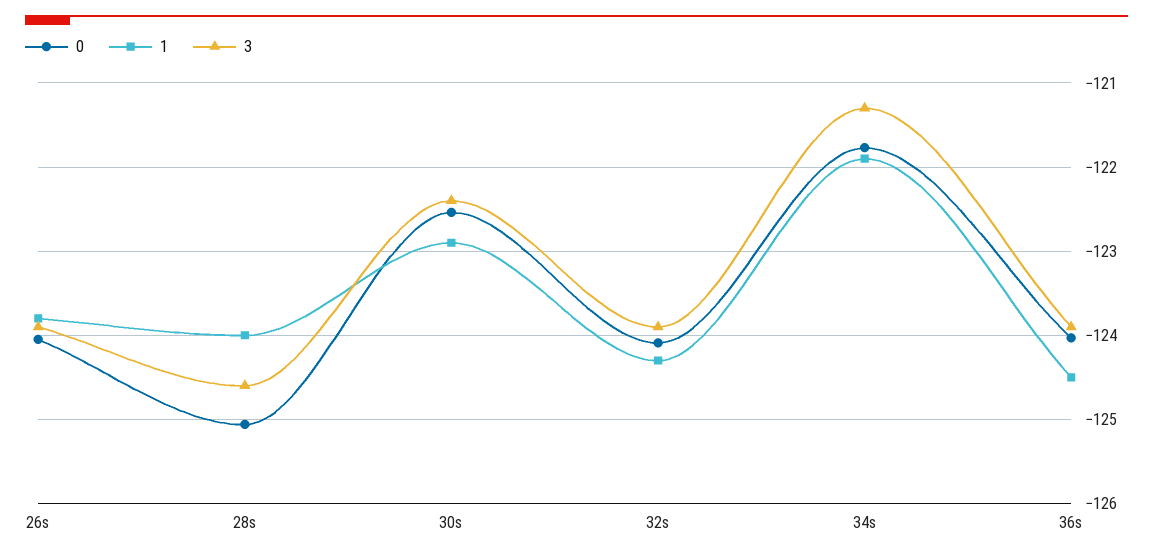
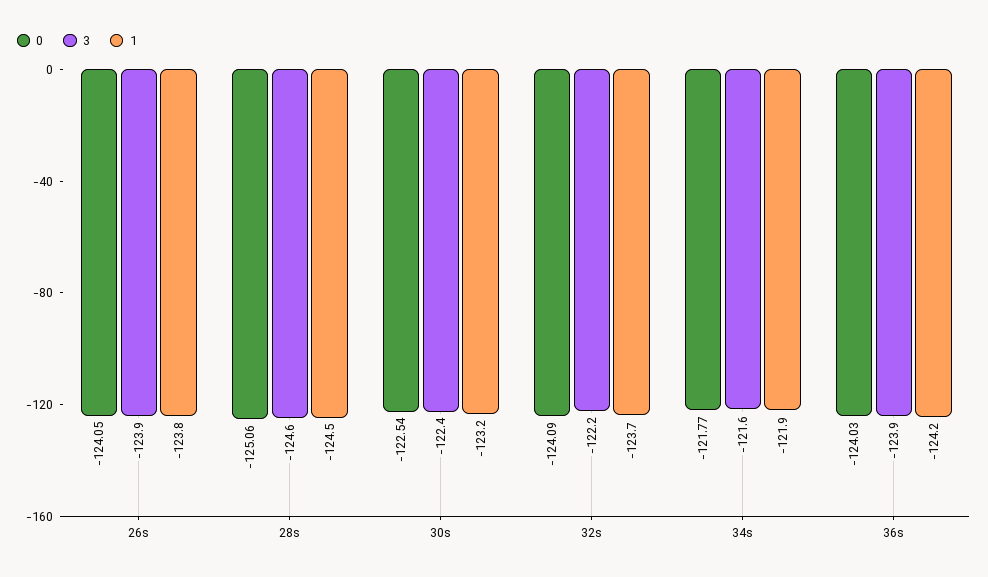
  {
    "0": {
      "26s": -124.05,
      "28s": -125.06,
      "30s": -122.54,
      "32s": -124.09,
      "34s": -121.77,
      "36s": -124.03
    },
    "1": {
      "26s": -123.8,
-     "28s": -124,
+     "28s": -124.5,
-     "30s": -122.9,
+     "30s": -123.2,
-     "32s": -124.3,
+     "32s": -123.7,
      "34s": -121.9,
-     "36s": -124.5
+     "36s": -124.2
    },
    "3": {
      "26s": -123.9,
      "28s": -124.6,
      "30s": -122.4,
-     "32s": -123.9,
+     "32s": -122.2,
-     "34s": -121.3,
+     "34s": -121.6,
      "36s": -123.9
    }
  }

